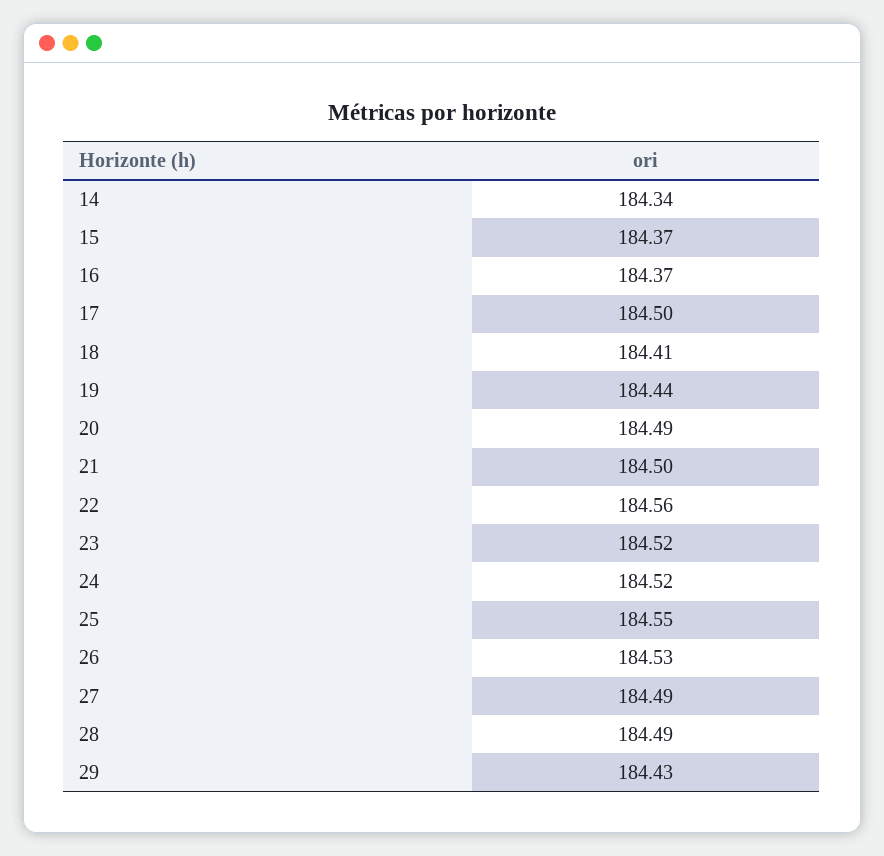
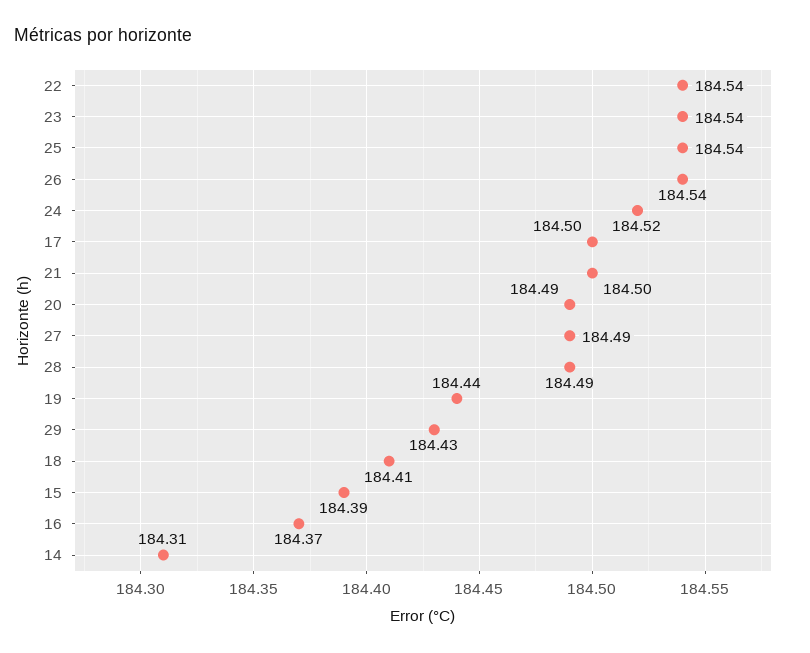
  {
-   "14": 184.34,
+   "14": 184.31,
-   "15": 184.37,
+   "15": 184.39,
    "16": 184.37,
    "17": 184.5,
    "18": 184.41,
    "19": 184.44,
    "20": 184.49,
    "21": 184.5,
-   "22": 184.56,
+   "22": 184.54,
-   "23": 184.52,
+   "23": 184.54,
    "24": 184.52,
-   "25": 184.55,
+   "25": 184.54,
-   "26": 184.53,
+   "26": 184.54,
    "27": 184.49,
    "28": 184.49,
    "29": 184.43
  }

